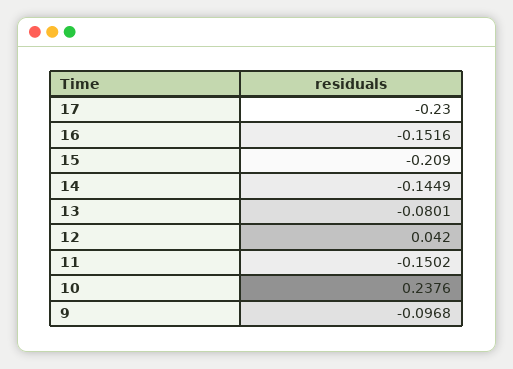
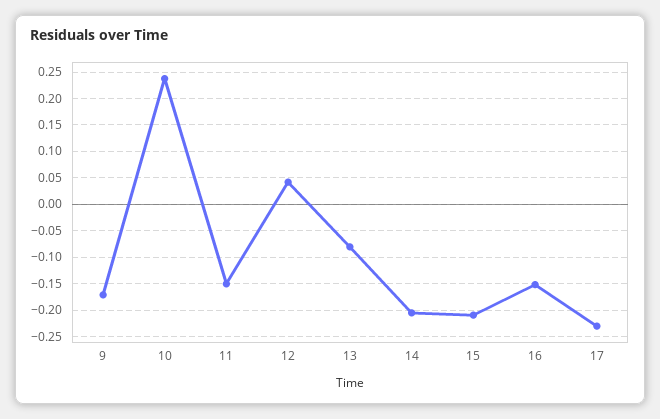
  {
    "17": -0.23,
    "16": -0.1516,
    "15": -0.209,
-   "14": -0.1449,
+   "14": -0.2,
    "13": -0.0801,
    "12": 0.042,
    "11": -0.1502,
    "10": 0.2376,
-   "9": -0.0968
+   "9": -0.175
  }

